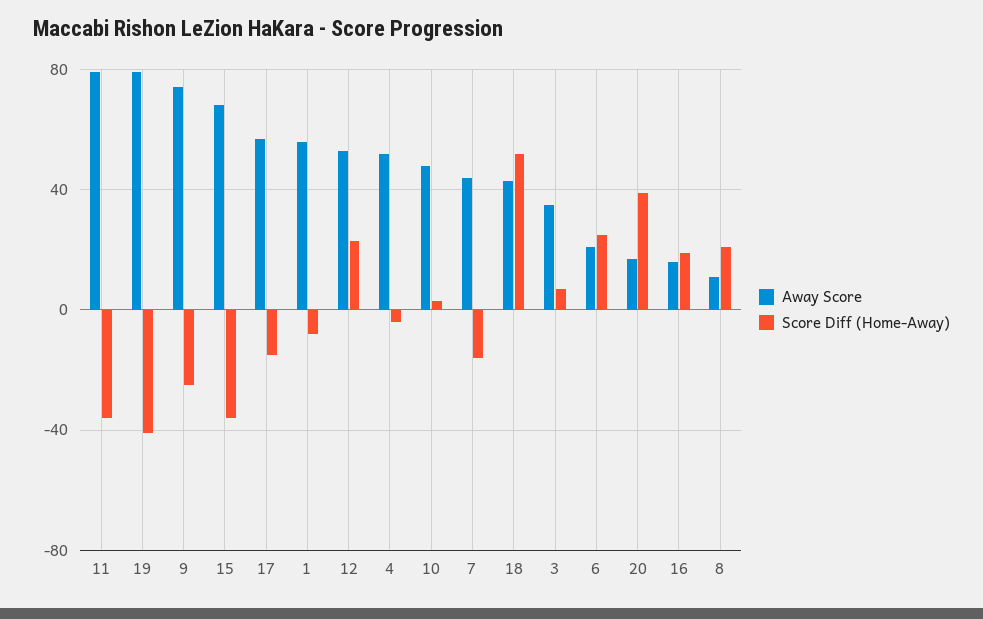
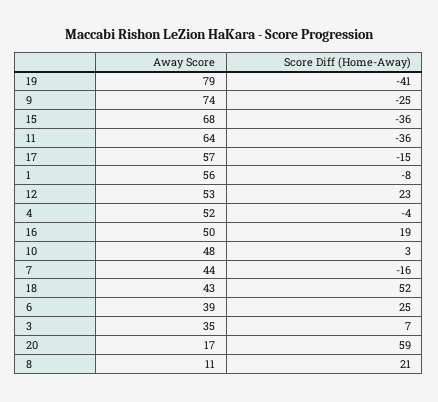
  {
    "Away Score": {
-     "11": 80,
+     "11": 64,
      "19": 79,
      "9": 74,
      "15": 68,
      "17": 57,
      "1": 56,
      "12": 53,
      "4": 52,
      "10": 48,
      "7": 44,
      "18": 43,
      "3": 35,
-     "6": 20,
+     "6": 39,
      "20": 17,
-     "16": 15,
+     "16": 50,
      "8": 11
    },
    "Score Diff (Home-Away)": {
      "11": -36,
      "19": -41,
      "9": -25,
      "15": -36,
      "17": -15,
      "1": -8,
      "12": 23,
      "4": -4,
      "10": 3,
      "7": -16,
      "18": 52,
      "3": 7,
      "6": 25,
-     "20": 40,
+     "20": 59,
      "16": 19,
      "8": 21
    }
  }

